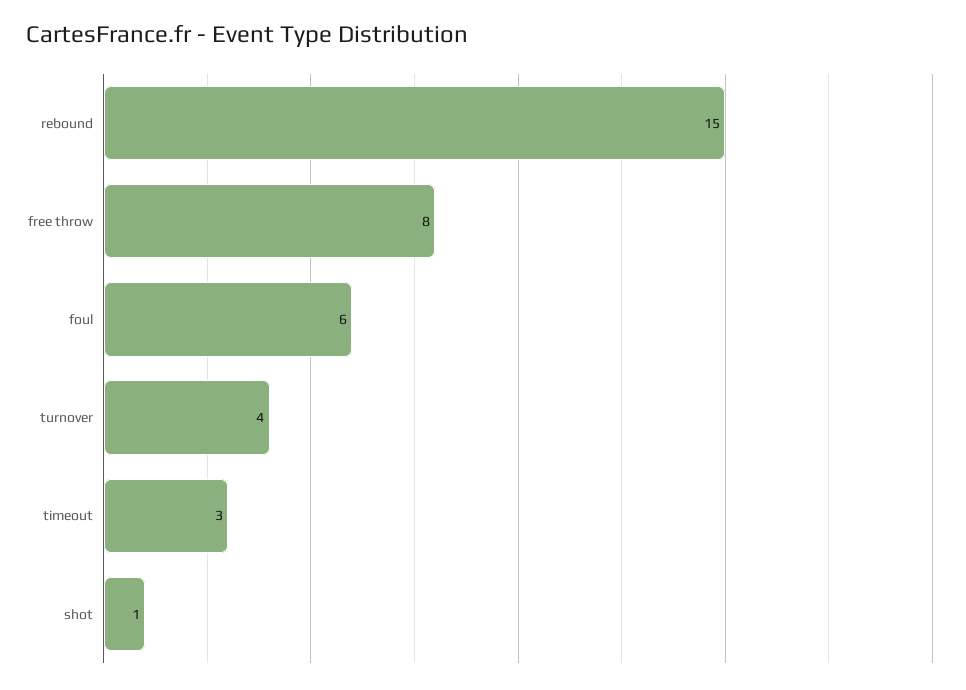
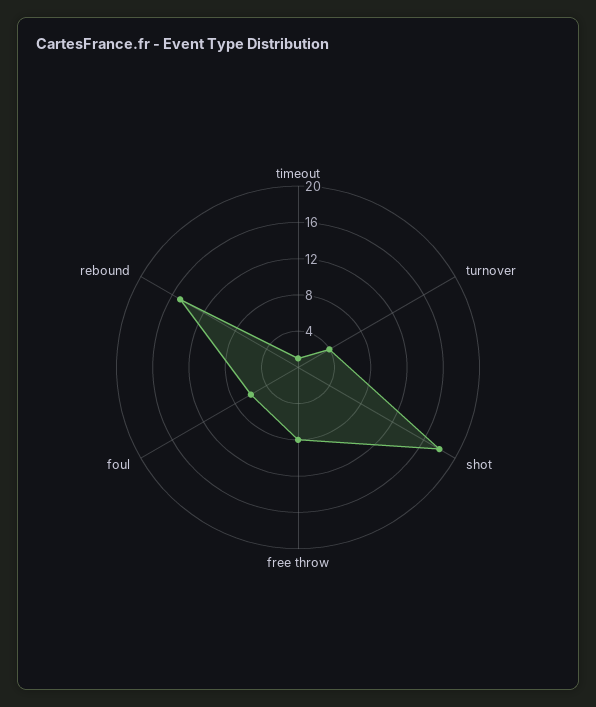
  {
    "rebound": 15,
    "free throw": 8,
    "foul": 6,
    "turnover": 4,
-   "timeout": 3,
+   "timeout": 1,
-   "shot": 1
+   "shot": 18
  }

